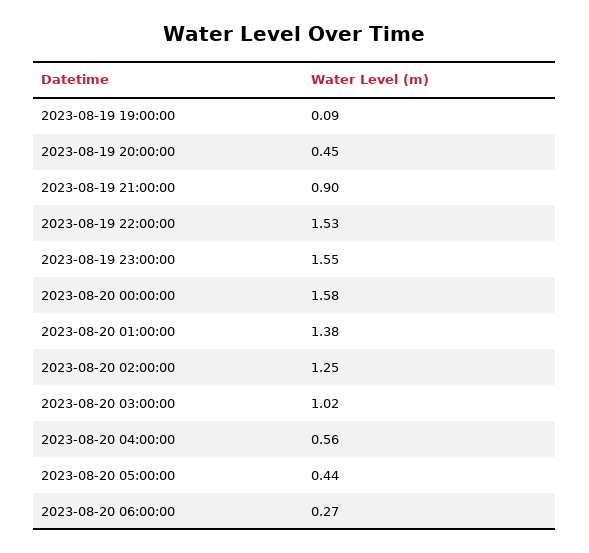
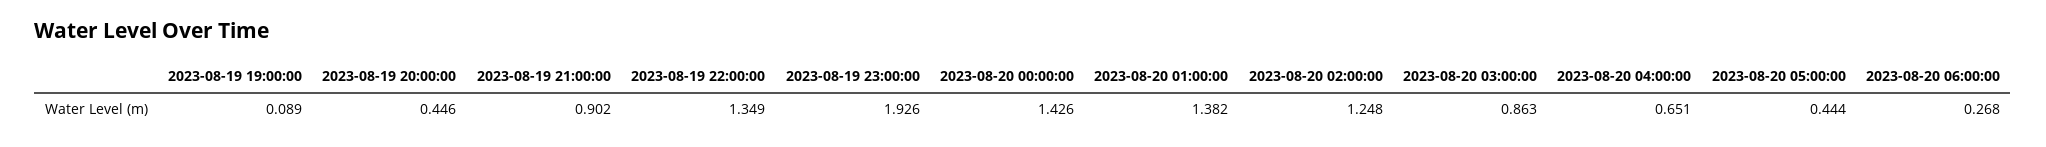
  {
    "2023-08-19 19:00:00": 0.089,
    "2023-08-19 20:00:00": 0.446,
    "2023-08-19 21:00:00": 0.902,
-   "2023-08-19 22:00:00": 1.53,
+   "2023-08-19 22:00:00": 1.349,
-   "2023-08-19 23:00:00": 1.55,
+   "2023-08-19 23:00:00": 1.926,
-   "2023-08-20 00:00:00": 1.58,
+   "2023-08-20 00:00:00": 1.426,
    "2023-08-20 01:00:00": 1.382,
    "2023-08-20 02:00:00": 1.248,
-   "2023-08-20 03:00:00": 1.02,
+   "2023-08-20 03:00:00": 0.863,
-   "2023-08-20 04:00:00": 0.56,
+   "2023-08-20 04:00:00": 0.651,
    "2023-08-20 05:00:00": 0.444,
    "2023-08-20 06:00:00": 0.268
  }

